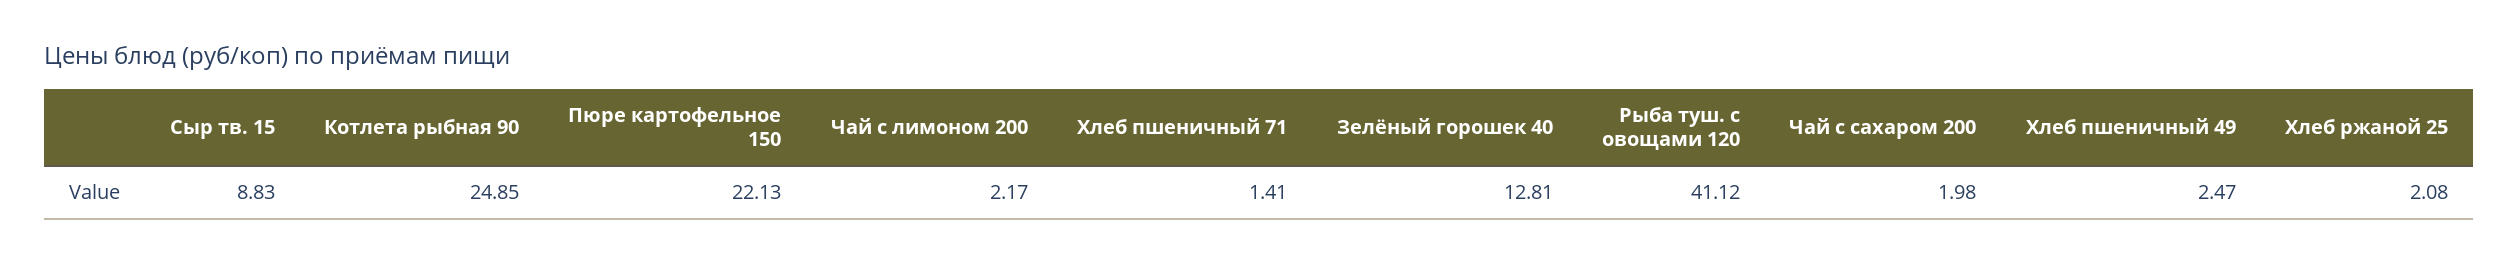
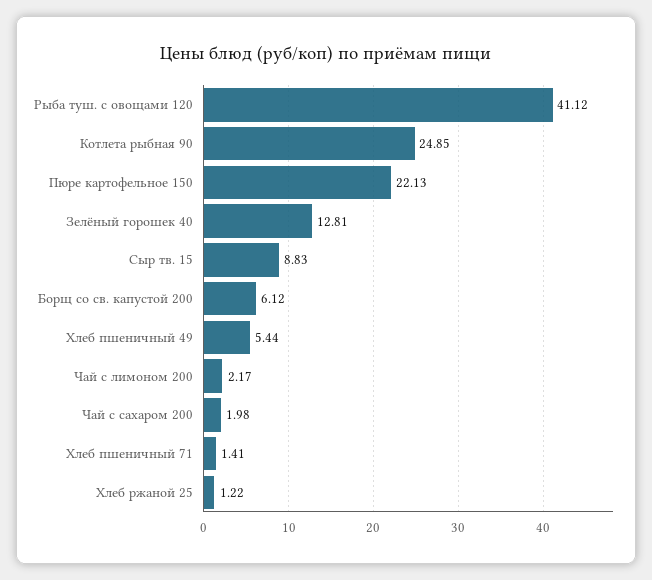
  {
    "Сыр тв. 15": 8.83,
    "Котлета рыбная 90": 24.85,
    "Пюре картофельное 150": 22.13,
    "Чай с лимоном 200": 2.17,
    "Хлеб пшеничный 71": 1.41,
    "Зелёный горошек 40": 12.81,
    "Рыба туш. с овощами 120": 41.12,
    "Чай с сахаром 200": 1.98,
-   "Хлеб пшеничный 49": 2.47,
+   "Хлеб пшеничный 49": 5.44,
-   "Хлеб ржаной 25": 2.08
+   "Хлеб ржаной 25": 1.22,
+   "Борщ со св. капустой 200": 6.12
  }

